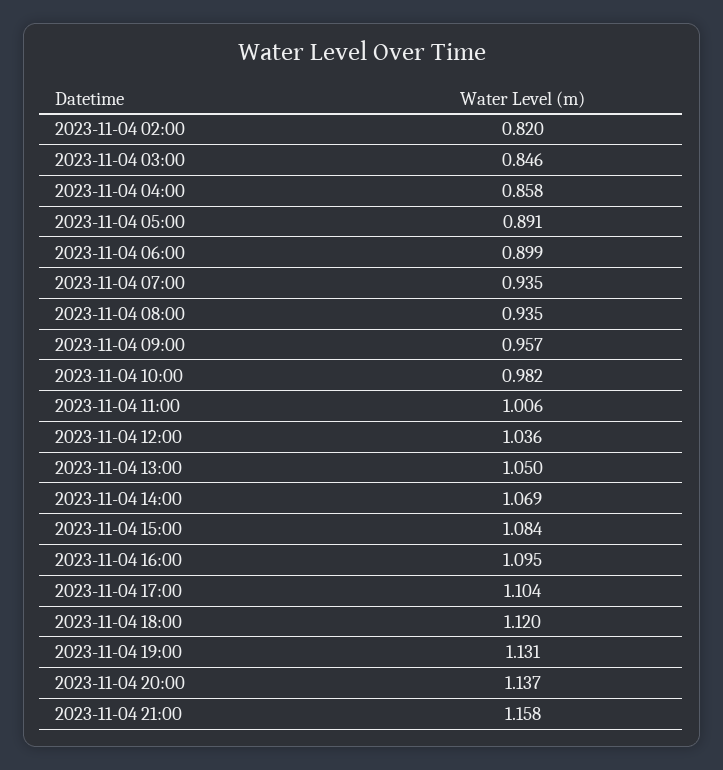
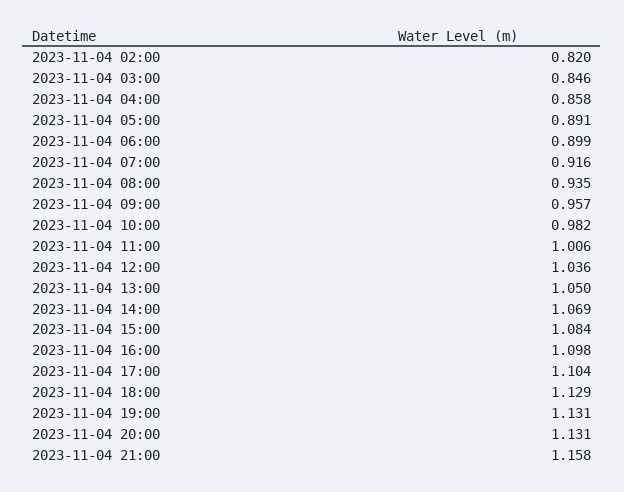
  {
    "2023-11-04 02:00": 0.82,
    "2023-11-04 03:00": 0.846,
    "2023-11-04 04:00": 0.858,
    "2023-11-04 05:00": 0.891,
    "2023-11-04 06:00": 0.899,
-   "2023-11-04 07:00": 0.935,
+   "2023-11-04 07:00": 0.916,
    "2023-11-04 08:00": 0.935,
    "2023-11-04 09:00": 0.957,
    "2023-11-04 10:00": 0.982,
    "2023-11-04 11:00": 1.006,
    "2023-11-04 12:00": 1.036,
    "2023-11-04 13:00": 1.05,
    "2023-11-04 14:00": 1.069,
    "2023-11-04 15:00": 1.084,
-   "2023-11-04 16:00": 1.095,
+   "2023-11-04 16:00": 1.098,
    "2023-11-04 17:00": 1.104,
-   "2023-11-04 18:00": 1.12,
+   "2023-11-04 18:00": 1.129,
    "2023-11-04 19:00": 1.131,
-   "2023-11-04 20:00": 1.137,
+   "2023-11-04 20:00": 1.131,
    "2023-11-04 21:00": 1.158
  }

